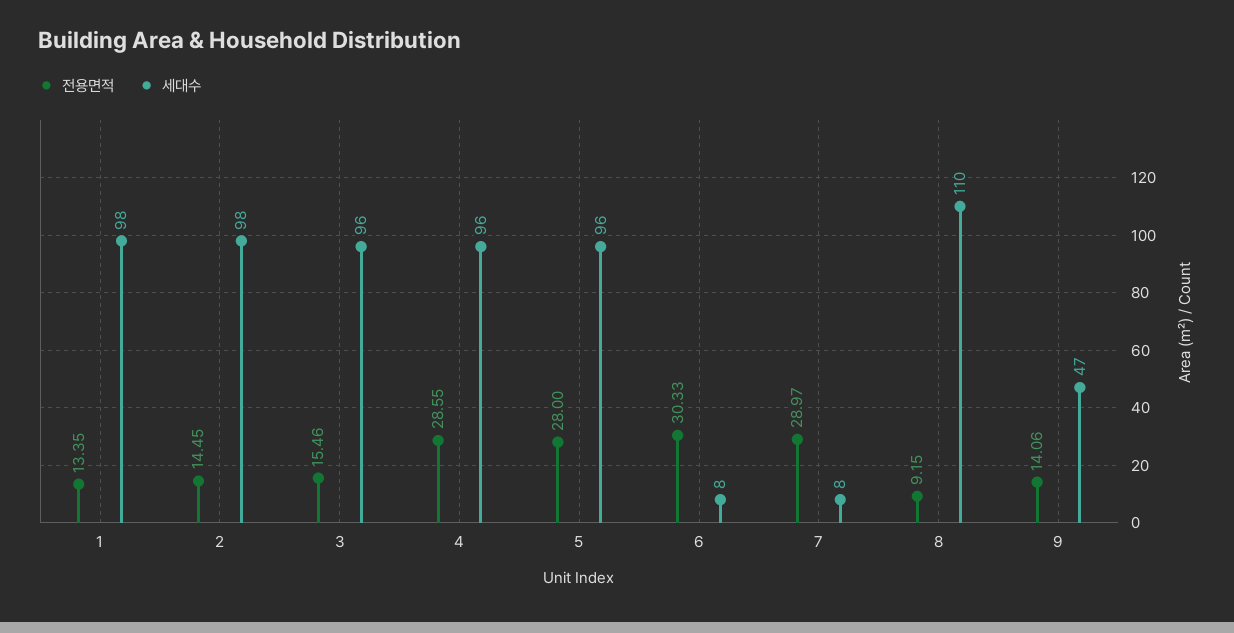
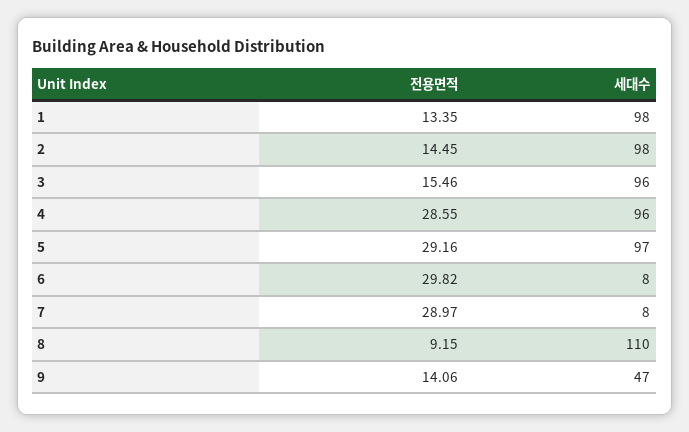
  {
    "전용면적": {
      "1": 13.35,
      "2": 14.45,
      "3": 15.46,
      "4": 28.55,
-     "5": 28,
+     "5": 29.16,
-     "6": 30.33,
+     "6": 29.82,
      "7": 28.97,
      "8": 9.15,
      "9": 14.06
    },
    "세대수": {
      "1": 98,
      "2": 98,
      "3": 96,
      "4": 96,
-     "5": 96,
+     "5": 97,
      "6": 8,
      "7": 8,
      "8": 110,
      "9": 47
    }
  }

